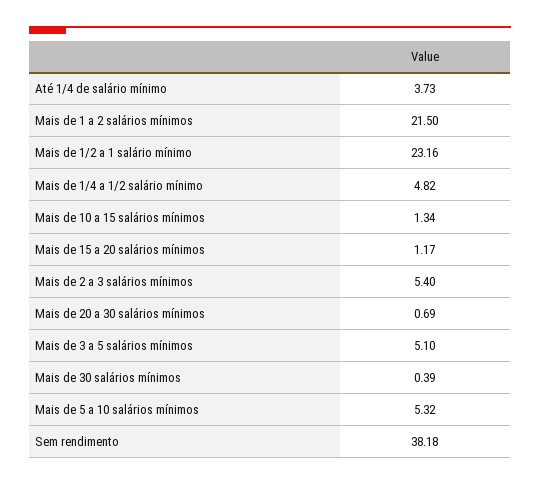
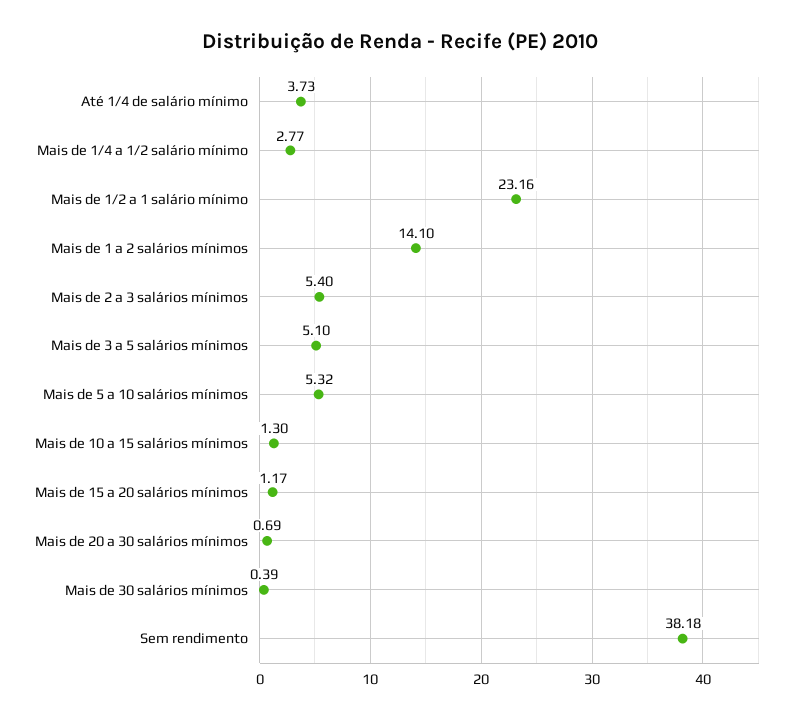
  {
    "Até 1/4 de salário mínimo": 3.73,
-   "Mais de 1 a 2 salários mínimos": 21.5,
+   "Mais de 1 a 2 salários mínimos": 14.1,
    "Mais de 1/2 a 1 salário mínimo": 23.16,
-   "Mais de 1/4 a 1/2 salário mínimo": 4.82,
+   "Mais de 1/4 a 1/2 salário mínimo": 2.77,
-   "Mais de 10 a 15 salários mínimos": 1.34,
+   "Mais de 10 a 15 salários mínimos": 1.3,
    "Mais de 15 a 20 salários mínimos": 1.17,
    "Mais de 2 a 3 salários mínimos": 5.4,
    "Mais de 20 a 30 salários mínimos": 0.69,
    "Mais de 3 a 5 salários mínimos": 5.1,
    "Mais de 30 salários mínimos": 0.39,
    "Mais de 5 a 10 salários mínimos": 5.32,
    "Sem rendimento": 38.18
  }

